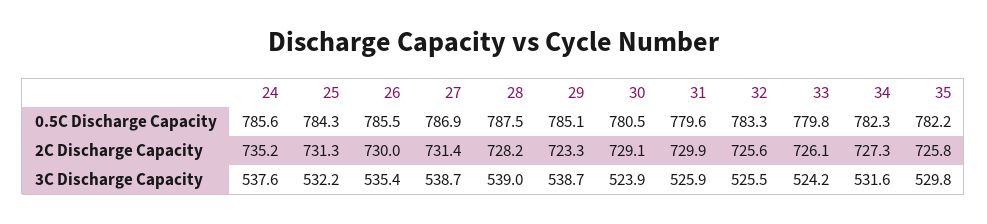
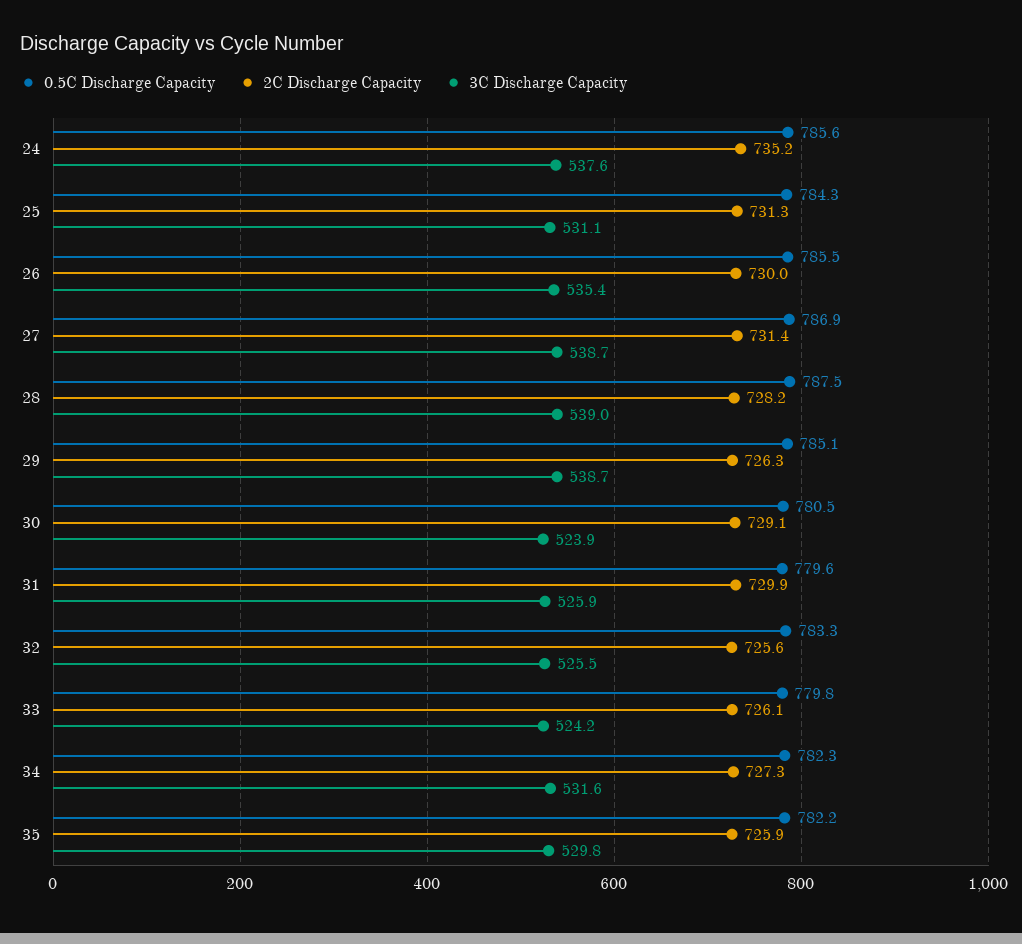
  {
    "0.5C Discharge Capacity": {
      "24": 785.6,
      "25": 784.3,
      "26": 785.5,
      "27": 786.9,
      "28": 787.5,
      "29": 785.1,
      "30": 780.5,
      "31": 779.6,
      "32": 783.3,
      "33": 779.8,
      "34": 782.3,
      "35": 782.2
    },
    "2C Discharge Capacity": {
      "24": 735.2,
      "25": 731.3,
      "26": 730,
      "27": 731.4,
      "28": 728.2,
-     "29": 723.3,
+     "29": 726.3,
      "30": 729.1,
      "31": 729.9,
      "32": 725.6,
      "33": 726.1,
      "34": 727.3,
-     "35": 725.8
+     "35": 725.9
    },
    "3C Discharge Capacity": {
      "24": 537.6,
-     "25": 532.2,
+     "25": 531.1,
      "26": 535.4,
      "27": 538.7,
      "28": 539,
      "29": 538.7,
      "30": 523.9,
      "31": 525.9,
      "32": 525.5,
      "33": 524.2,
      "34": 531.6,
      "35": 529.8
    }
  }

